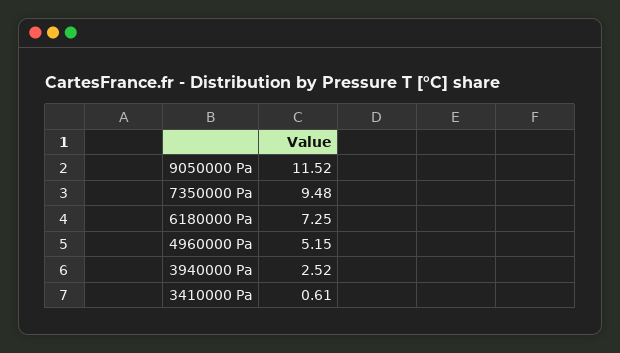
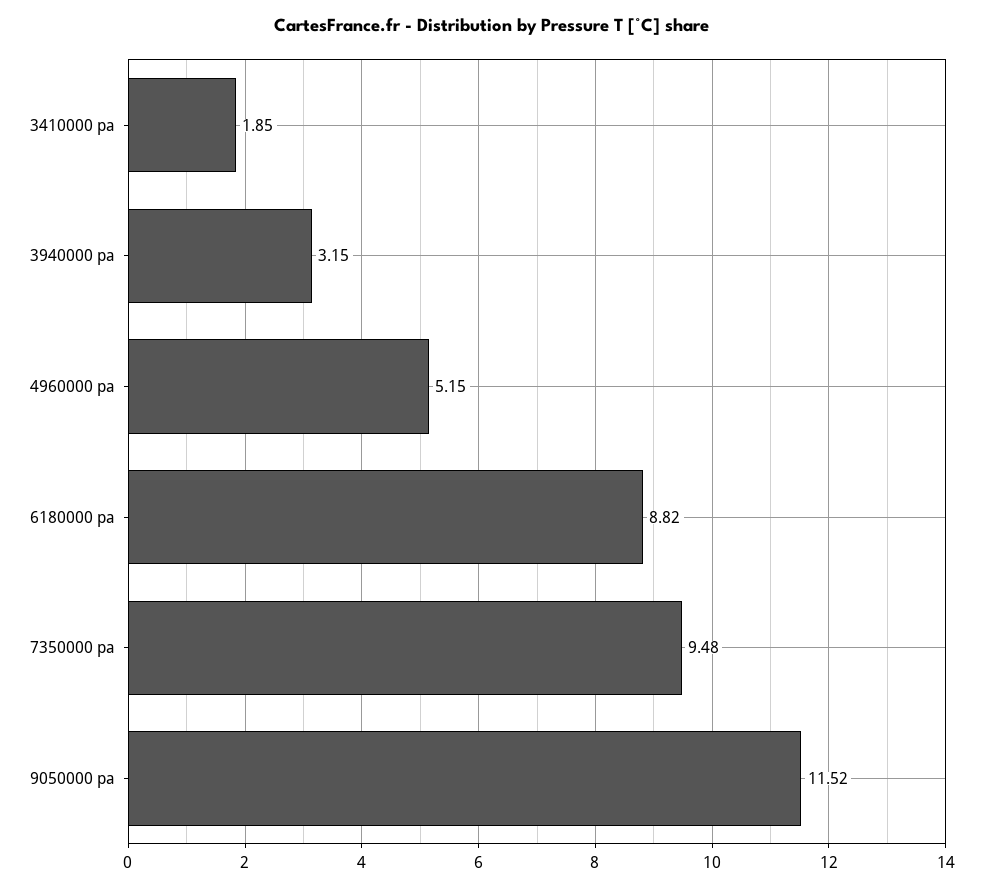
  {
    "9050000 Pa": 11.52,
    "7350000 Pa": 9.48,
-   "6180000 Pa": 7.25,
+   "6180000 Pa": 8.82,
    "4960000 Pa": 5.15,
-   "3940000 Pa": 2.52,
+   "3940000 Pa": 3.15,
-   "3410000 Pa": 0.61
+   "3410000 Pa": 1.85
  }

